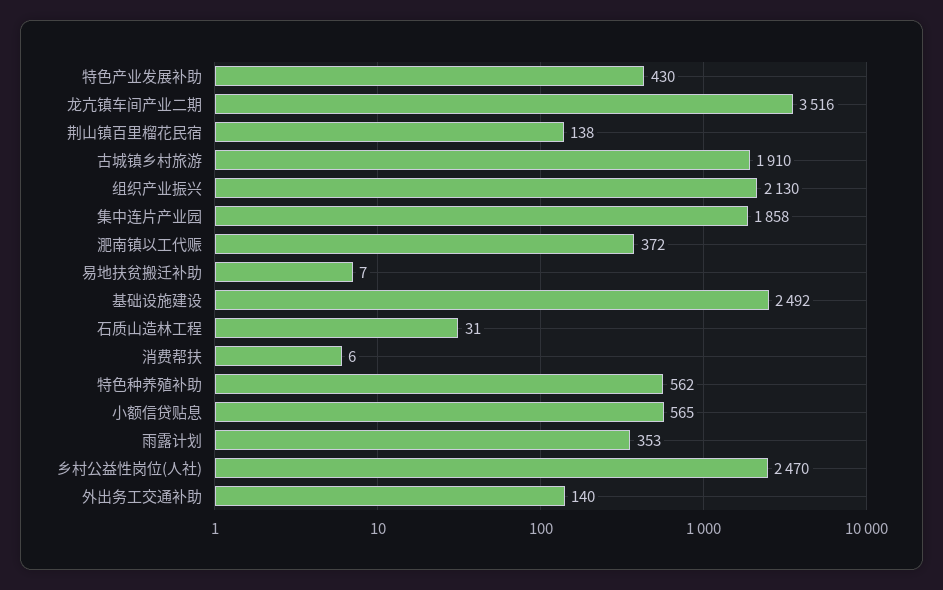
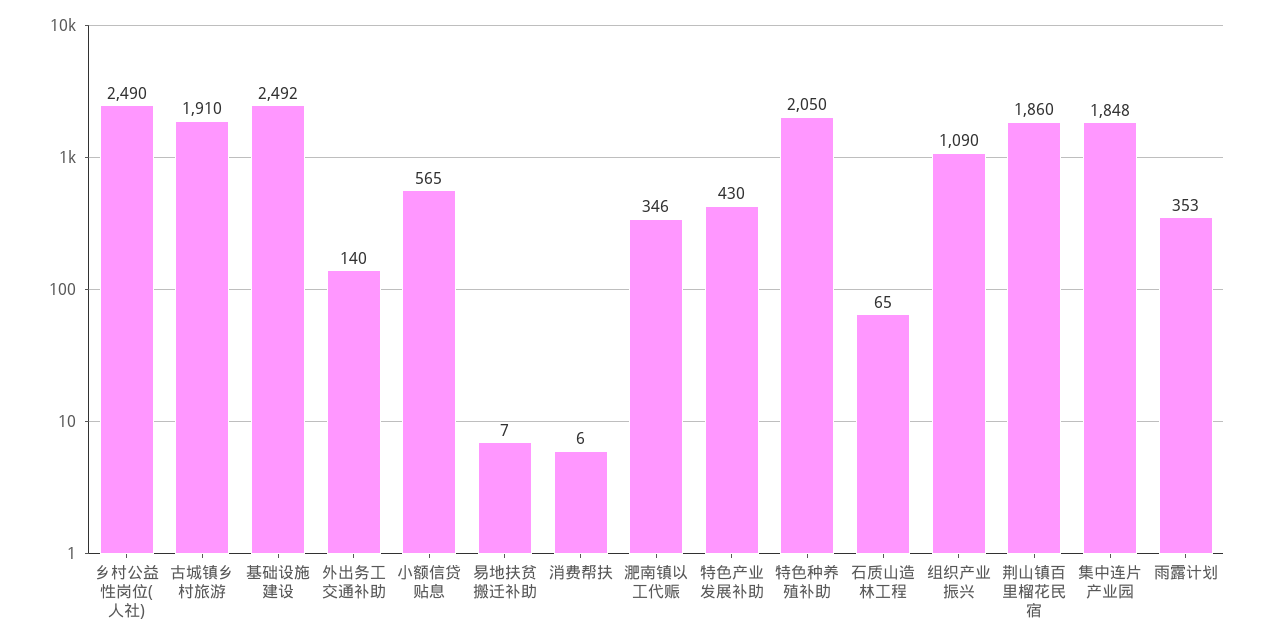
  {
    "特色产业发展补助": 430,
-   "龙亢镇车间产业二期": 3516,
-   "荆山镇百里榴花民宿": 138,
+   "荆山镇百里榴花民宿": 1860,
    "古城镇乡村旅游": 1910,
-   "组织产业振兴": 2130,
+   "组织产业振兴": 1090,
-   "集中连片产业园": 1858,
+   "集中连片产业园": 1848,
-   "淝南镇以工代赈": 372,
+   "淝南镇以工代赈": 346,
    "易地扶贫搬迁补助": 7,
    "基础设施建设": 2492,
-   "石质山造林工程": 31,
+   "石质山造林工程": 65,
    "消费帮扶": 6,
-   "特色种养殖补助": 562,
+   "特色种养殖补助": 2050,
    "小额信贷贴息": 565,
    "雨露计划": 353,
-   "乡村公益性岗位(人社)": 2470,
+   "乡村公益性岗位(人社)": 2490,
    "外出务工交通补助": 140
  }

